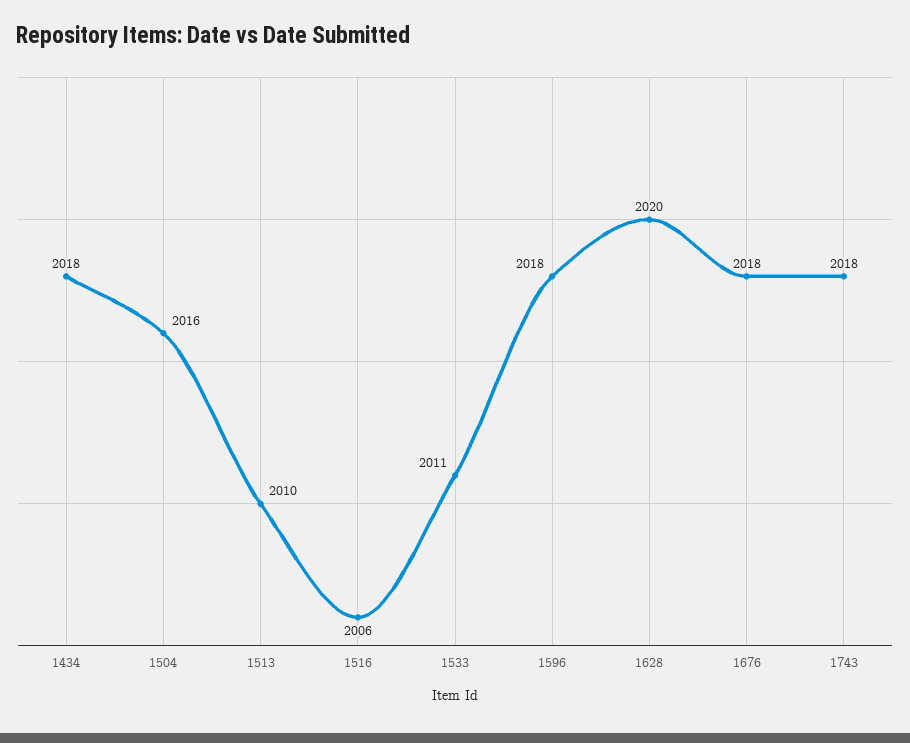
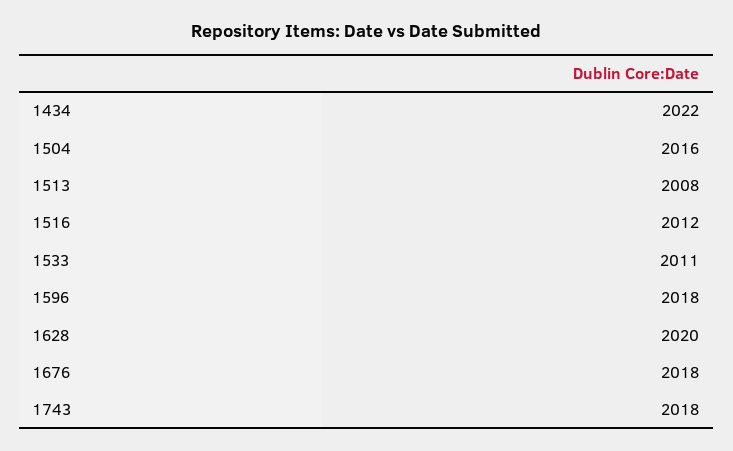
  {
-   "1434": 2018,
+   "1434": 2022,
    "1504": 2016,
-   "1513": 2010,
+   "1513": 2008,
-   "1516": 2006,
+   "1516": 2012,
    "1533": 2011,
    "1596": 2018,
    "1628": 2020,
    "1676": 2018,
    "1743": 2018
  }

